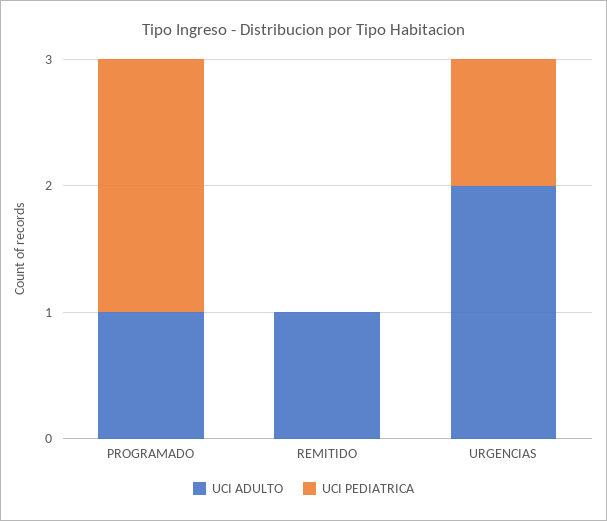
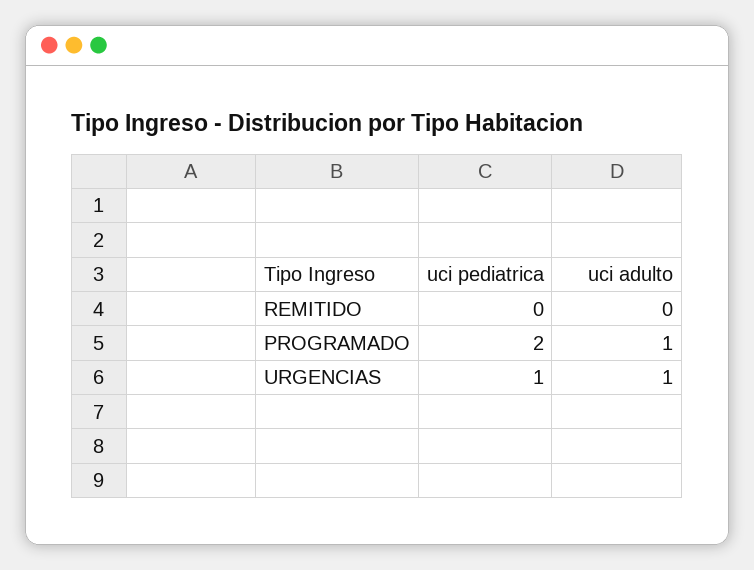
  {
    "UCI ADULTO": {
      "PROGRAMADO": 1,
-     "REMITIDO": 1,
+     "REMITIDO": 0,
-     "URGENCIAS": 2
+     "URGENCIAS": 1
    },
    "UCI PEDIATRICA": {
      "PROGRAMADO": 2,
      "REMITIDO": 0,
      "URGENCIAS": 1
    }
  }

